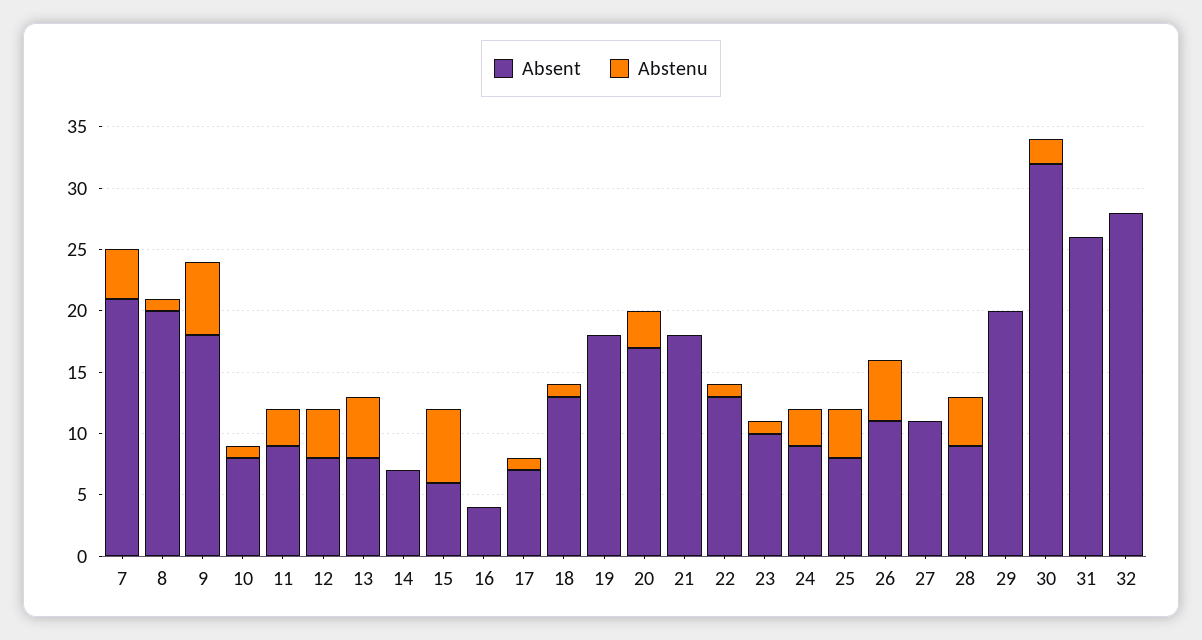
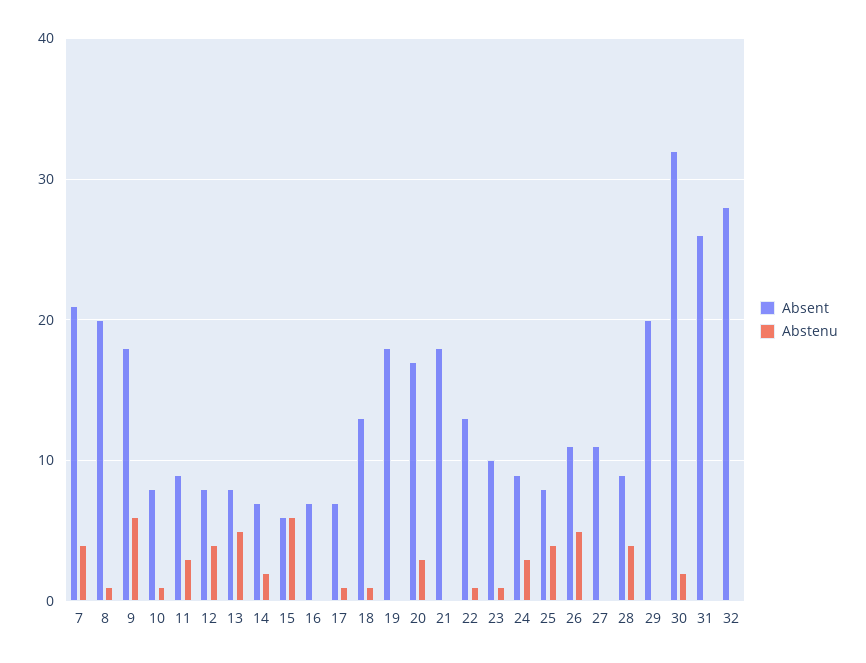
  {
    "Absent": {
      "7": 21,
      "8": 20,
      "9": 18,
      "10": 8,
      "11": 9,
      "12": 8,
      "13": 8,
      "14": 7,
      "15": 6,
-     "16": 4,
+     "16": 7,
      "17": 7,
      "18": 13,
      "19": 18,
      "20": 17,
      "21": 18,
      "22": 13,
      "23": 10,
      "24": 9,
      "25": 8,
      "26": 11,
      "27": 11,
      "28": 9,
      "29": 20,
      "30": 32,
      "31": 26,
      "32": 28
    },
    "Abstenu": {
      "7": 4,
      "8": 1,
      "9": 6,
      "10": 1,
      "11": 3,
      "12": 4,
      "13": 5,
-     "14": 0,
+     "14": 2,
      "15": 6,
      "16": 0,
      "17": 1,
      "18": 1,
      "19": 0,
      "20": 3,
      "21": 0,
      "22": 1,
      "23": 1,
      "24": 3,
      "25": 4,
      "26": 5,
      "27": 0,
      "28": 4,
      "29": 0,
      "30": 2,
      "31": 0,
      "32": 0
    }
  }

